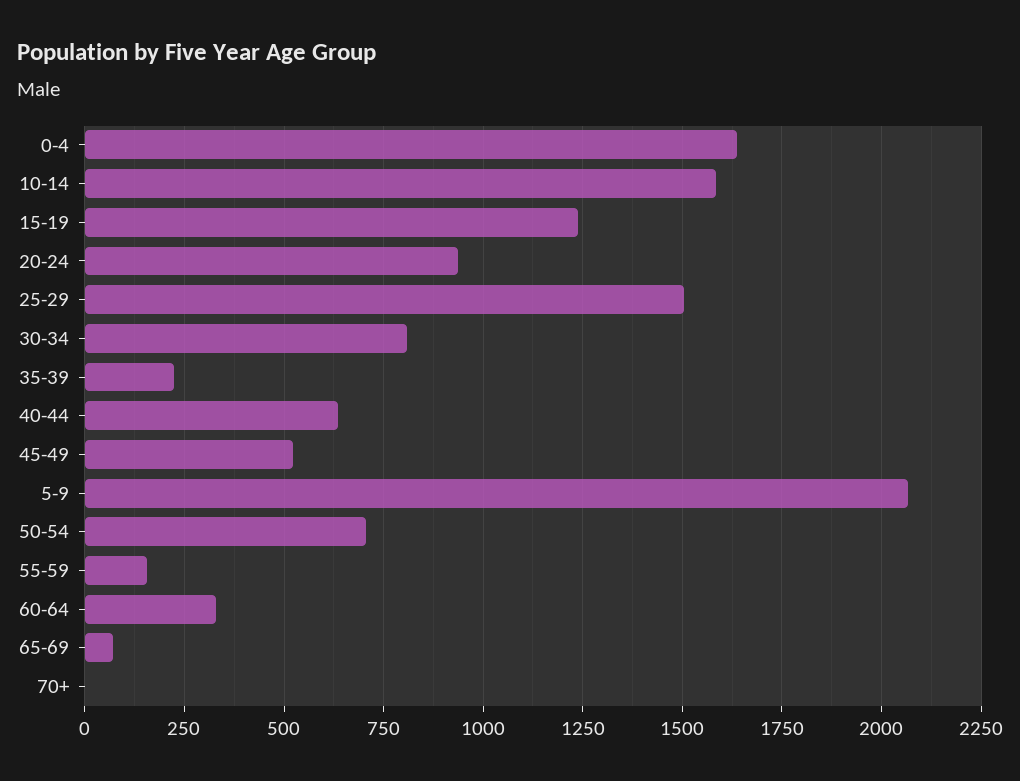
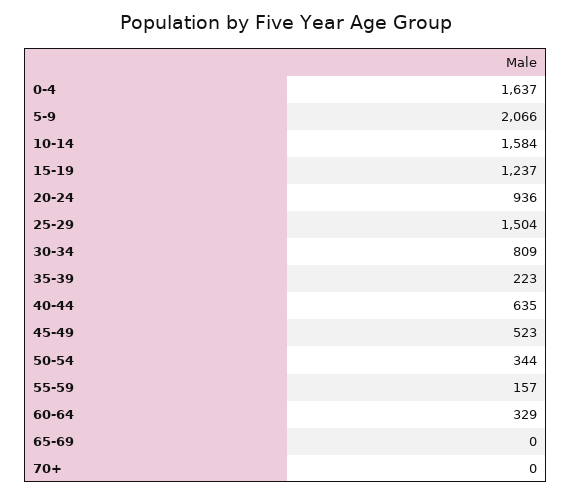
  {
    "0-4": 1637,
    "10-14": 1584,
    "15-19": 1237,
    "20-24": 936,
    "25-29": 1504,
    "30-34": 809,
    "35-39": 223,
    "40-44": 635,
    "45-49": 523,
    "5-9": 2066,
-   "50-54": 700,
+   "50-54": 344,
    "55-59": 157,
    "60-64": 329,
-   "65-69": 75,
+   "65-69": 0,
    "70+": 0
  }

